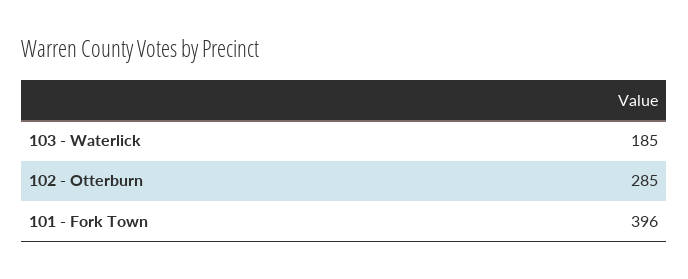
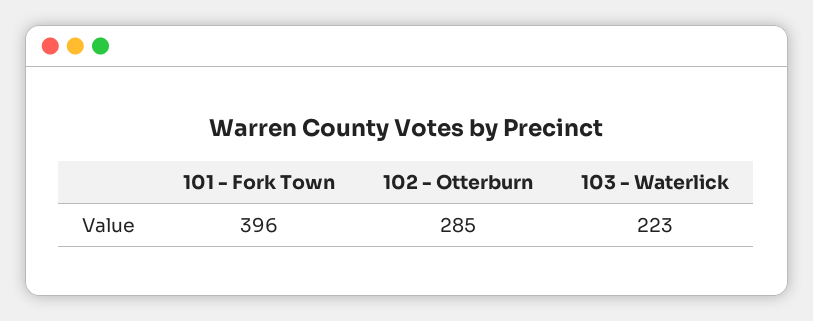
  {
-   "103 - Waterlick": 185,
+   "103 - Waterlick": 223,
    "102 - Otterburn": 285,
    "101 - Fork Town": 396
  }

